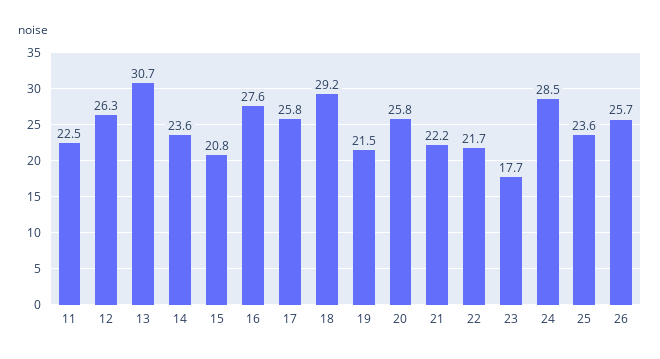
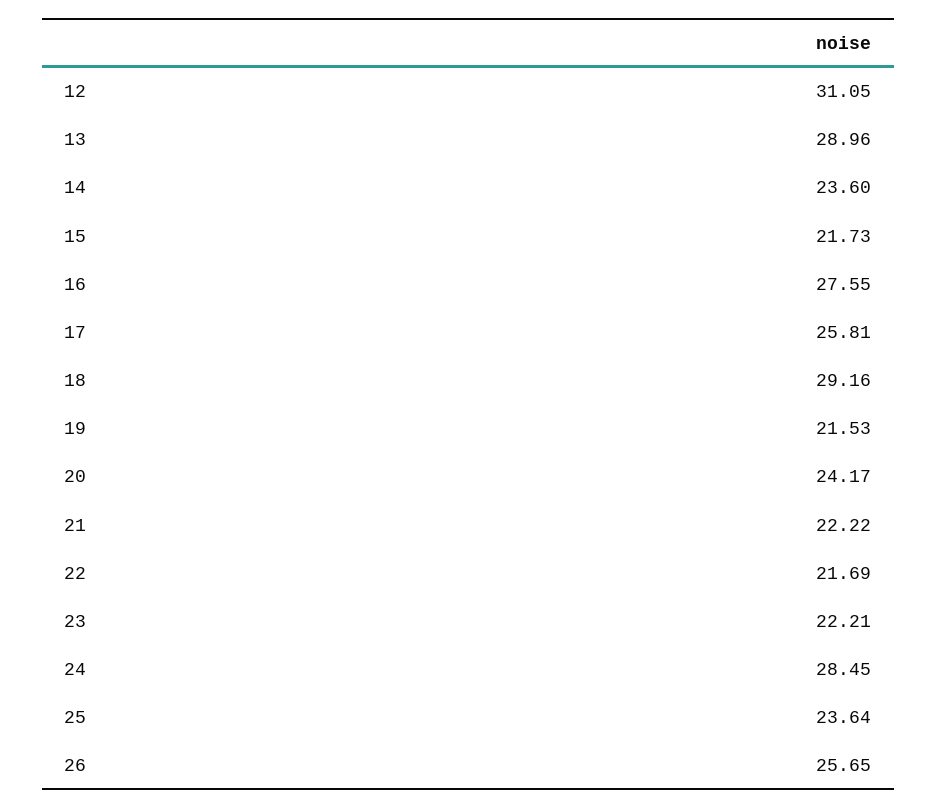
  {
-   "11": 22.5,
-   "12": 26.3,
+   "12": 31.05,
-   "13": 30.7,
+   "13": 28.96,
    "14": 23.6,
-   "15": 20.8,
+   "15": 21.73,
    "16": 27.55,
    "17": 25.81,
    "18": 29.16,
    "19": 21.53,
-   "20": 25.8,
+   "20": 24.17,
    "21": 22.22,
    "22": 21.69,
-   "23": 17.7,
+   "23": 22.21,
    "24": 28.45,
    "25": 23.64,
    "26": 25.65
  }

